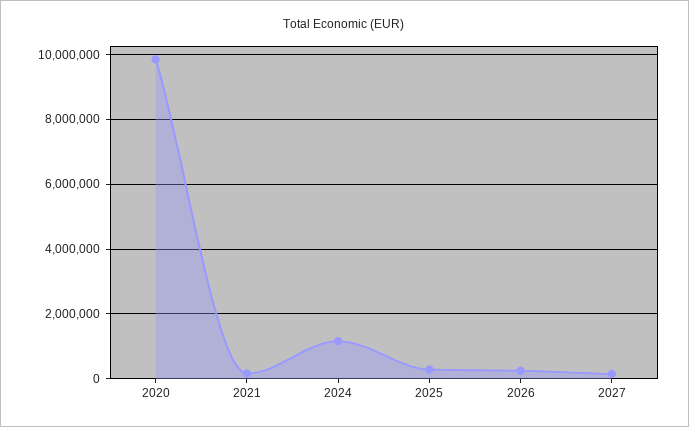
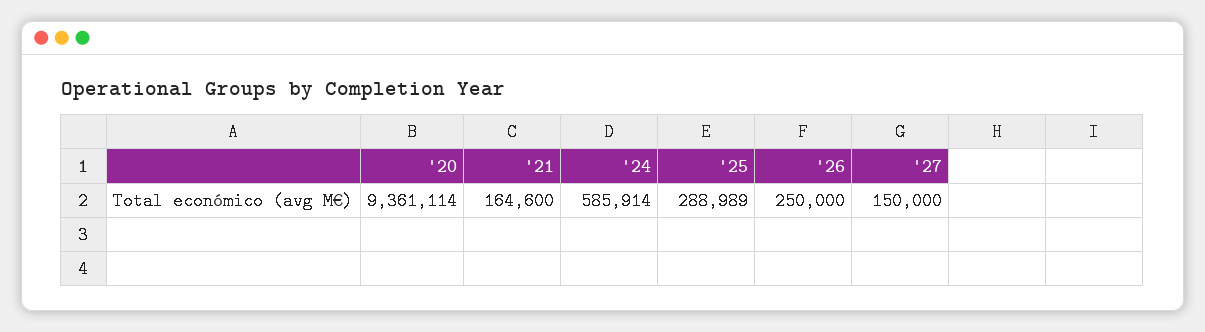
  {
-   "2020": 9800000,
+   "2020": 9361114,
    "2021": 164600,
-   "2024": 1200000,
+   "2024": 585914,
    "2025": 288989,
    "2026": 250000,
    "2027": 150000
  }

